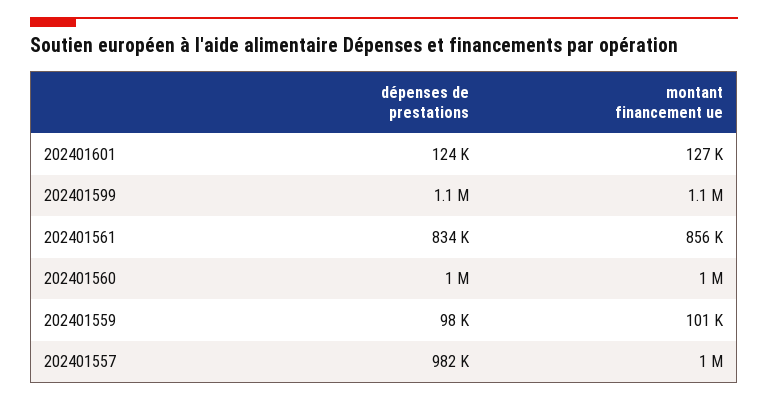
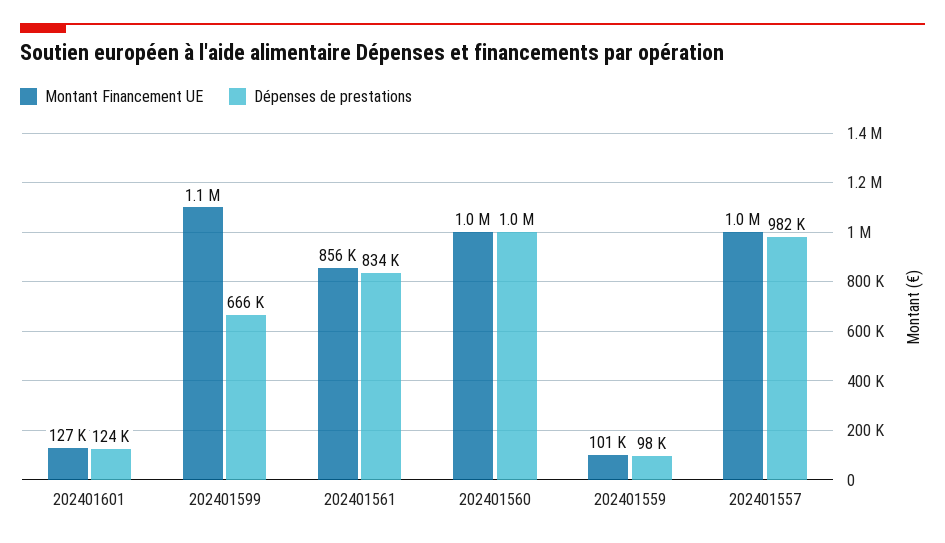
  {
    "dépenses de prestations": {
      "202401601": 124000,
-     "202401599": 1100000,
+     "202401599": 666000,
      "202401561": 834000,
      "202401560": 1000000,
      "202401559": 98000,
      "202401557": 982000
    },
    "montant financement ue": {
      "202401601": 127000,
      "202401599": 1100000,
      "202401561": 856000,
      "202401560": 1000000,
      "202401559": 101000,
      "202401557": 1000000
    }
  }

